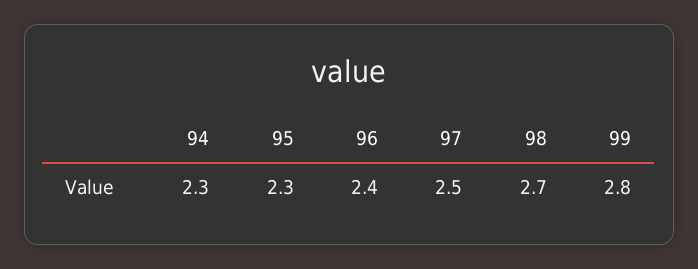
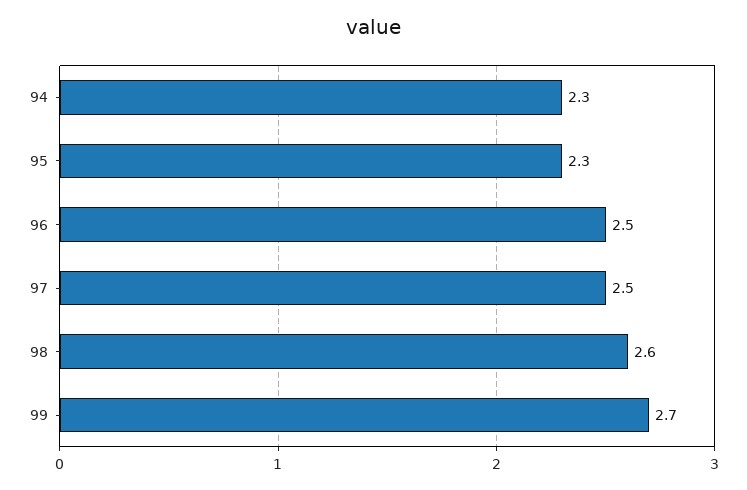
  {
    "94": 2.3,
    "95": 2.3,
-   "96": 2.4,
+   "96": 2.5,
    "97": 2.5,
-   "98": 2.7,
+   "98": 2.6,
-   "99": 2.8
+   "99": 2.7
  }

